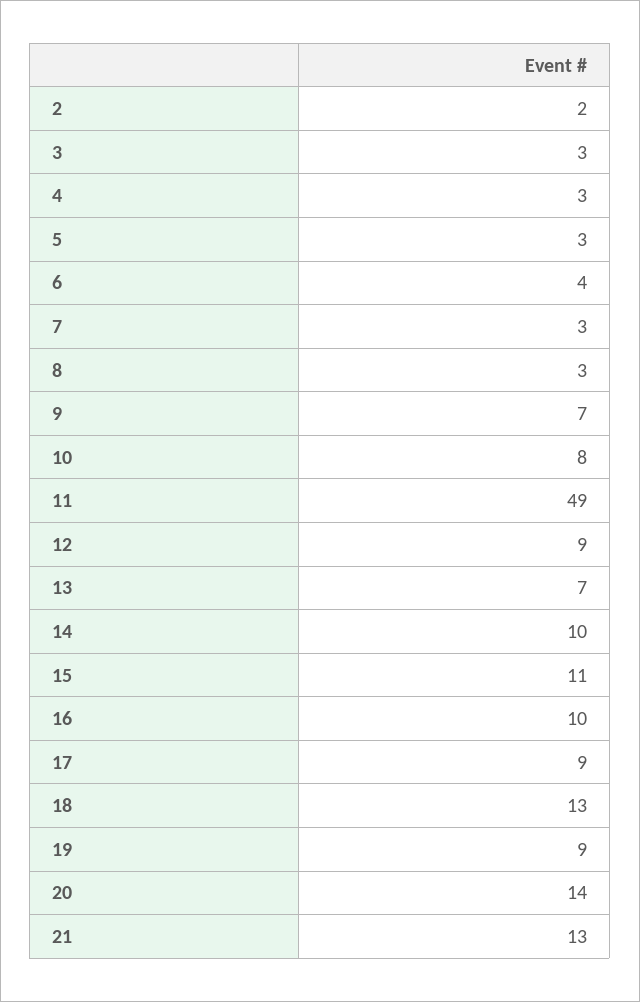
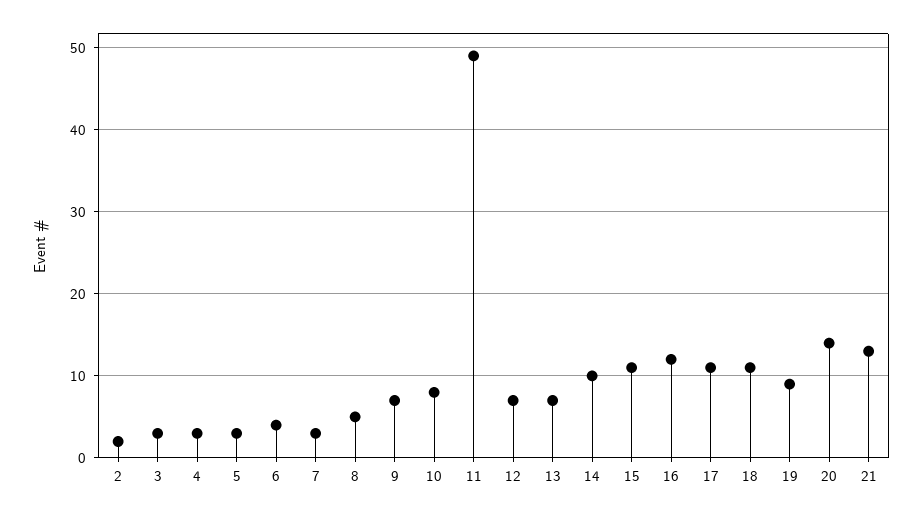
  {
    "2": 2,
    "3": 3,
    "4": 3,
    "5": 3,
    "6": 4,
    "7": 3,
-   "8": 3,
+   "8": 5,
    "9": 7,
    "10": 8,
    "11": 49,
-   "12": 9,
+   "12": 7,
    "13": 7,
    "14": 10,
    "15": 11,
-   "16": 10,
+   "16": 12,
-   "17": 9,
+   "17": 11,
-   "18": 13,
+   "18": 11,
    "19": 9,
    "20": 14,
    "21": 13
  }

